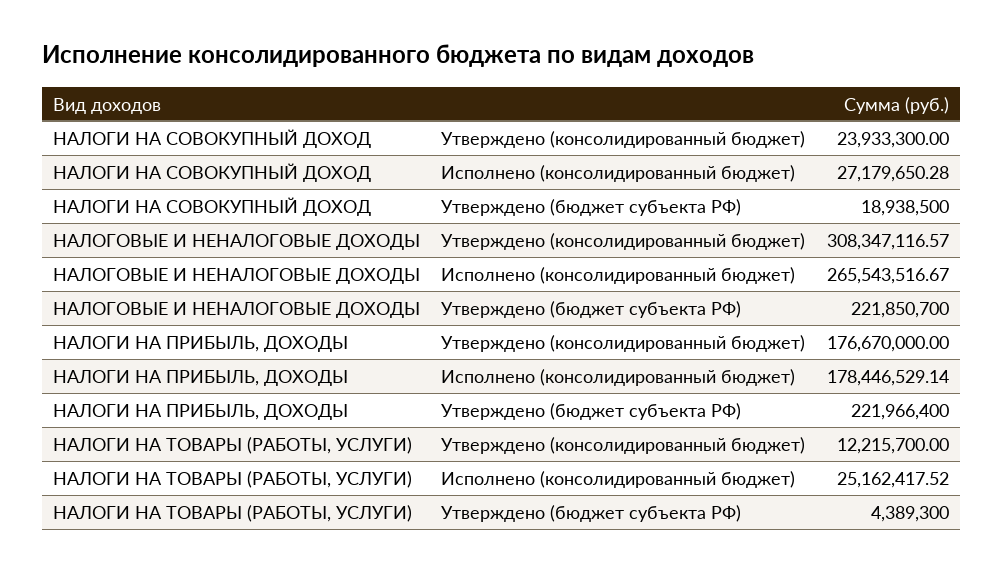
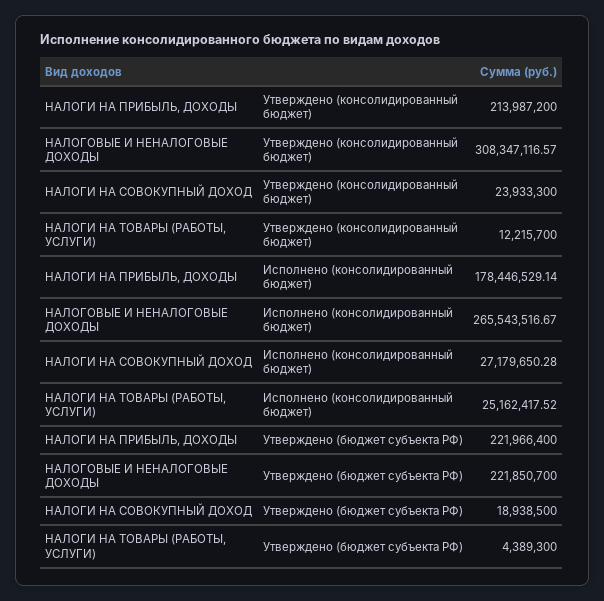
  {
    "НАЛОГИ НА СОВОКУПНЫЙ ДОХОД": {
      "Утверждено (консолидированный бюджет)": 23933300,
      "Исполнено (консолидированный бюджет)": 27179650.28,
      "Утверждено (бюджет субъекта РФ)": 18938500
    },
    "НАЛОГОВЫЕ И НЕНАЛОГОВЫЕ ДОХОДЫ": {
      "Утверждено (консолидированный бюджет)": 308347116.57,
      "Исполнено (консолидированный бюджет)": 265543516.67,
      "Утверждено (бюджет субъекта РФ)": 221850700
    },
    "НАЛОГИ НА ПРИБЫЛЬ, ДОХОДЫ": {
-     "Утверждено (консолидированный бюджет)": 176670000,
+     "Утверждено (консолидированный бюджет)": 213987200,
      "Исполнено (консолидированный бюджет)": 178446529.14,
      "Утверждено (бюджет субъекта РФ)": 221966400
    },
    "НАЛОГИ НА ТОВАРЫ (РАБОТЫ, УСЛУГИ)": {
      "Утверждено (консолидированный бюджет)": 12215700,
      "Исполнено (консолидированный бюджет)": 25162417.52,
      "Утверждено (бюджет субъекта РФ)": 4389300
    }
  }

